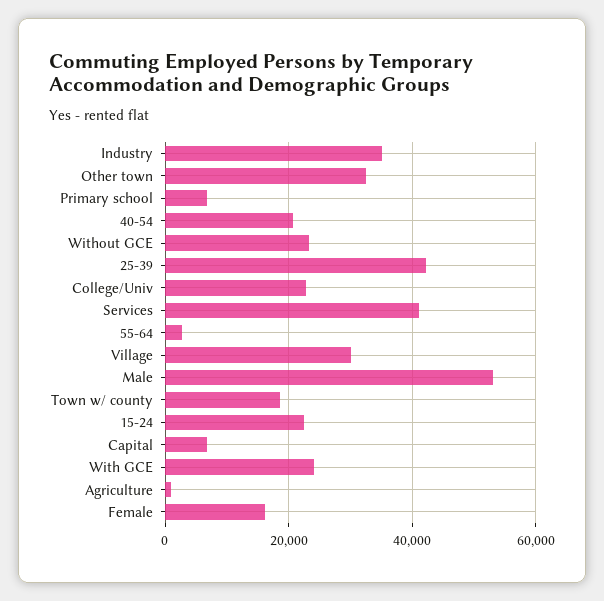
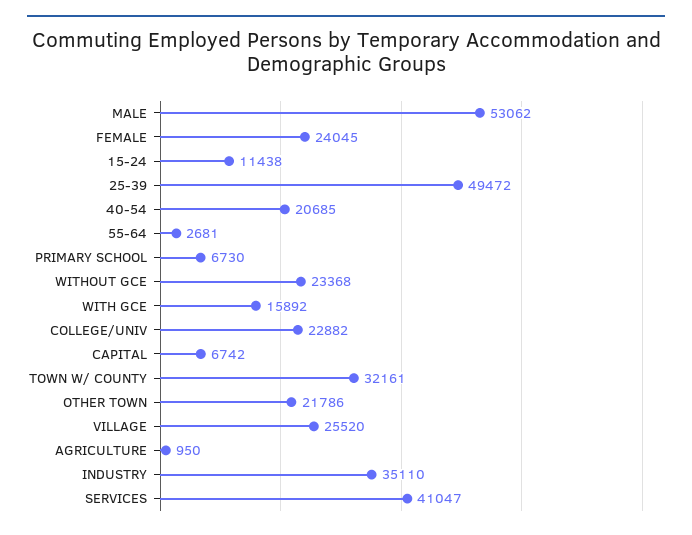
  {
    "Industry": 35110,
-   "Other town": 32000,
+   "Other town": 21786,
    "Primary school": 6730,
    "40-54": 20685,
    "Without GCE": 23368,
-   "25-39": 42000,
+   "25-39": 49472,
    "College/Univ": 22882,
    "Services": 41047,
    "55-64": 2681,
-   "Village": 30000,
+   "Village": 25520,
    "Male": 53062,
-   "Town w/ county": 18000,
+   "Town w/ county": 32161,
-   "15-24": 22000,
+   "15-24": 11438,
    "Capital": 6742,
-   "With GCE": 24000,
+   "With GCE": 15892,
    "Agriculture": 950,
-   "Female": 16000
+   "Female": 24045
  }

